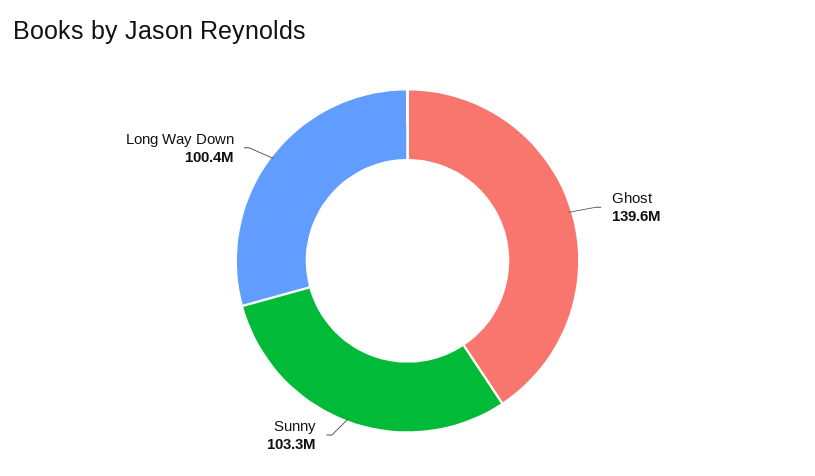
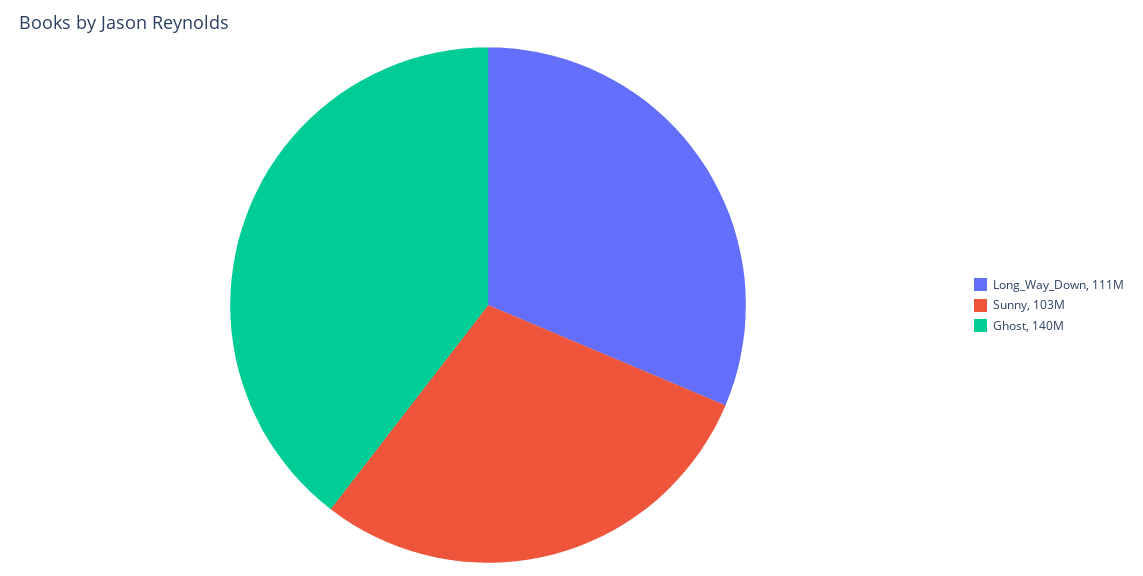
  {
    "Ghost": 139600000,
    "Sunny": 103300000,
-   "Long Way Down": 100400000
+   "Long Way Down": 111000000
  }

